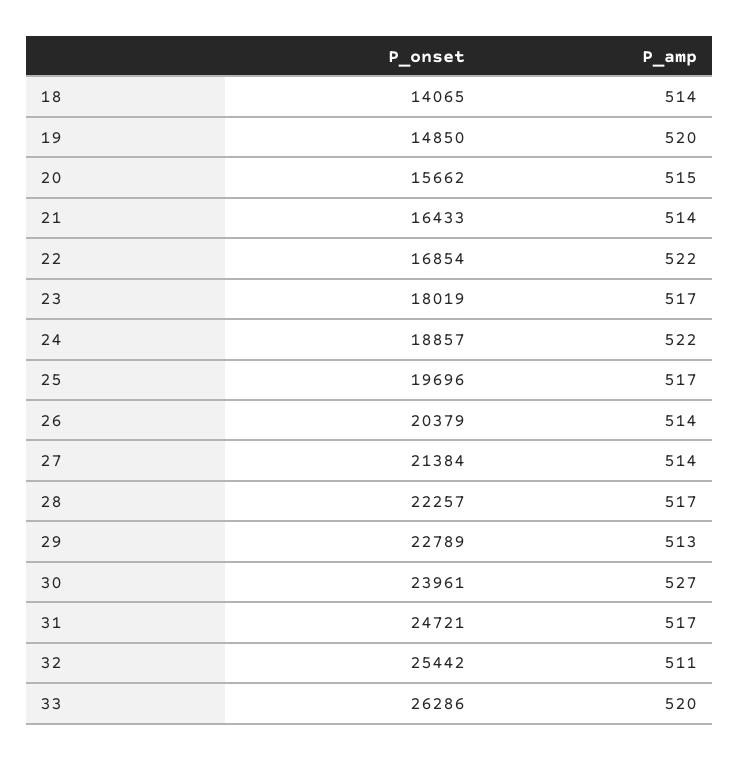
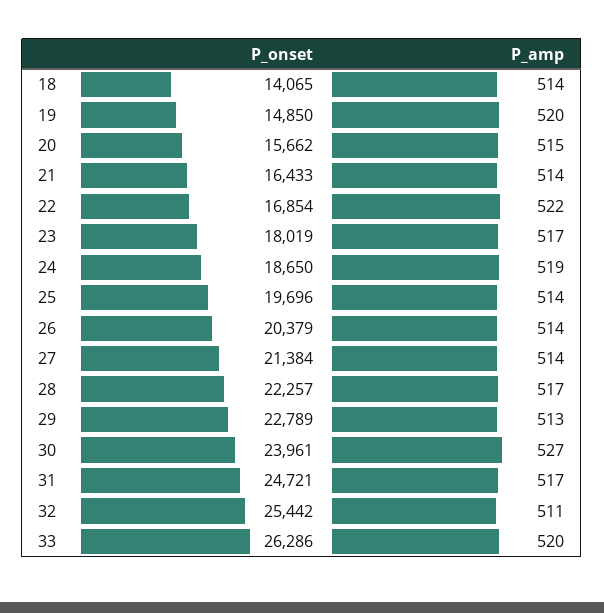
  {
    "P_onset": {
      "18": 14065,
      "19": 14850,
      "20": 15662,
      "21": 16433,
      "22": 16854,
      "23": 18019,
-     "24": 18857,
+     "24": 18650,
      "25": 19696,
      "26": 20379,
      "27": 21384,
      "28": 22257,
      "29": 22789,
      "30": 23961,
      "31": 24721,
      "32": 25442,
      "33": 26286
    },
    "P_amp": {
      "18": 514,
      "19": 520,
      "20": 515,
      "21": 514,
      "22": 522,
      "23": 517,
-     "24": 522,
+     "24": 519,
-     "25": 517,
+     "25": 514,
      "26": 514,
      "27": 514,
      "28": 517,
      "29": 513,
      "30": 527,
      "31": 517,
      "32": 511,
      "33": 520
    }
  }

